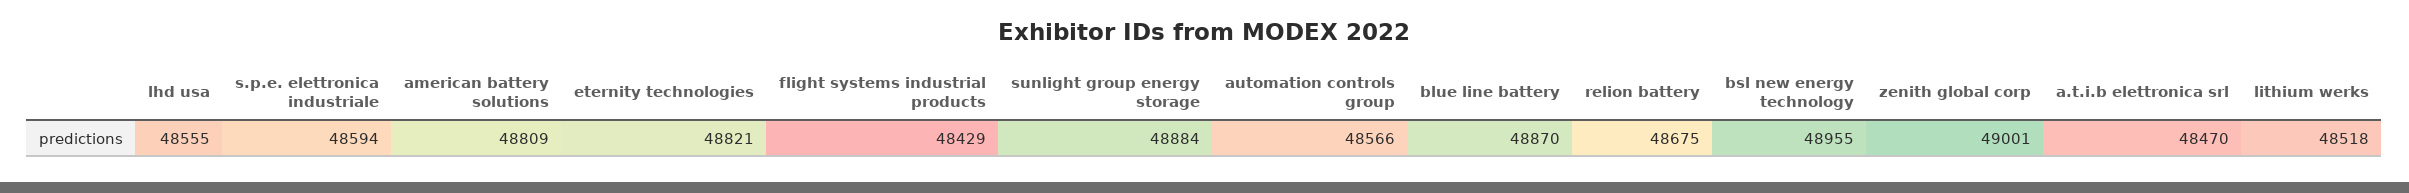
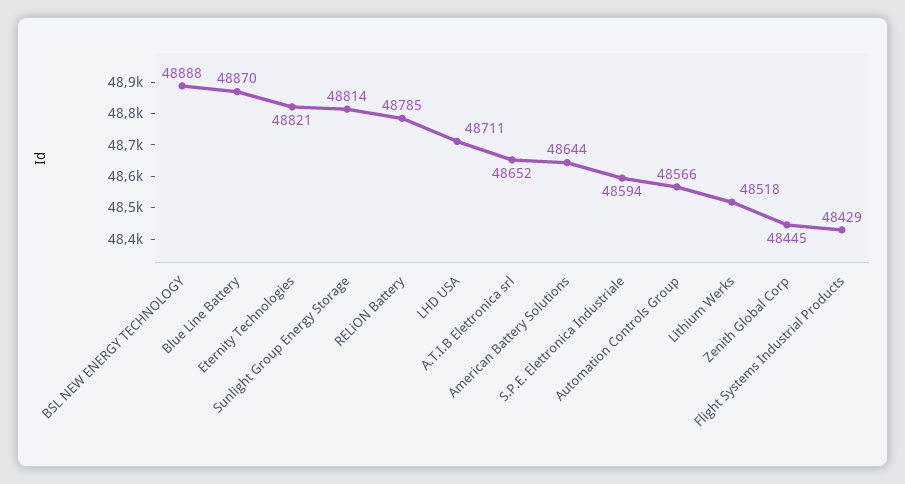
  {
-   "lhd usa": 48555,
+   "lhd usa": 48711,
    "s.p.e. elettronica industriale": 48594,
-   "american battery solutions": 48809,
+   "american battery solutions": 48644,
    "eternity technologies": 48821,
    "flight systems industrial products": 48429,
-   "sunlight group energy storage": 48884,
+   "sunlight group energy storage": 48814,
    "automation controls group": 48566,
    "blue line battery": 48870,
-   "relion battery": 48675,
+   "relion battery": 48785,
-   "bsl new energy technology": 48955,
+   "bsl new energy technology": 48888,
-   "zenith global corp": 49001,
+   "zenith global corp": 48445,
-   "a.t.i.b elettronica srl": 48470,
+   "a.t.i.b elettronica srl": 48652,
    "lithium werks": 48518
  }

